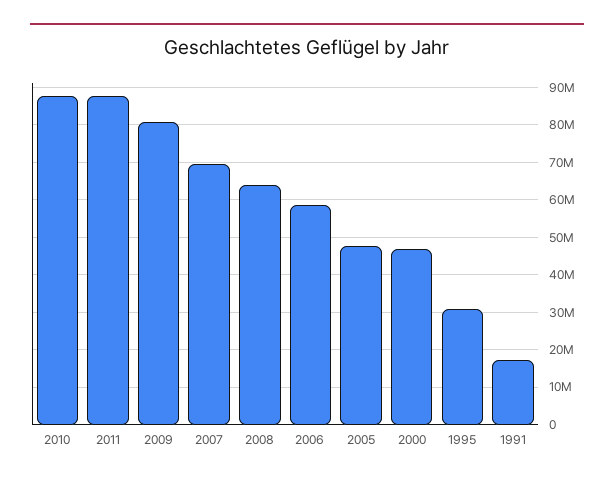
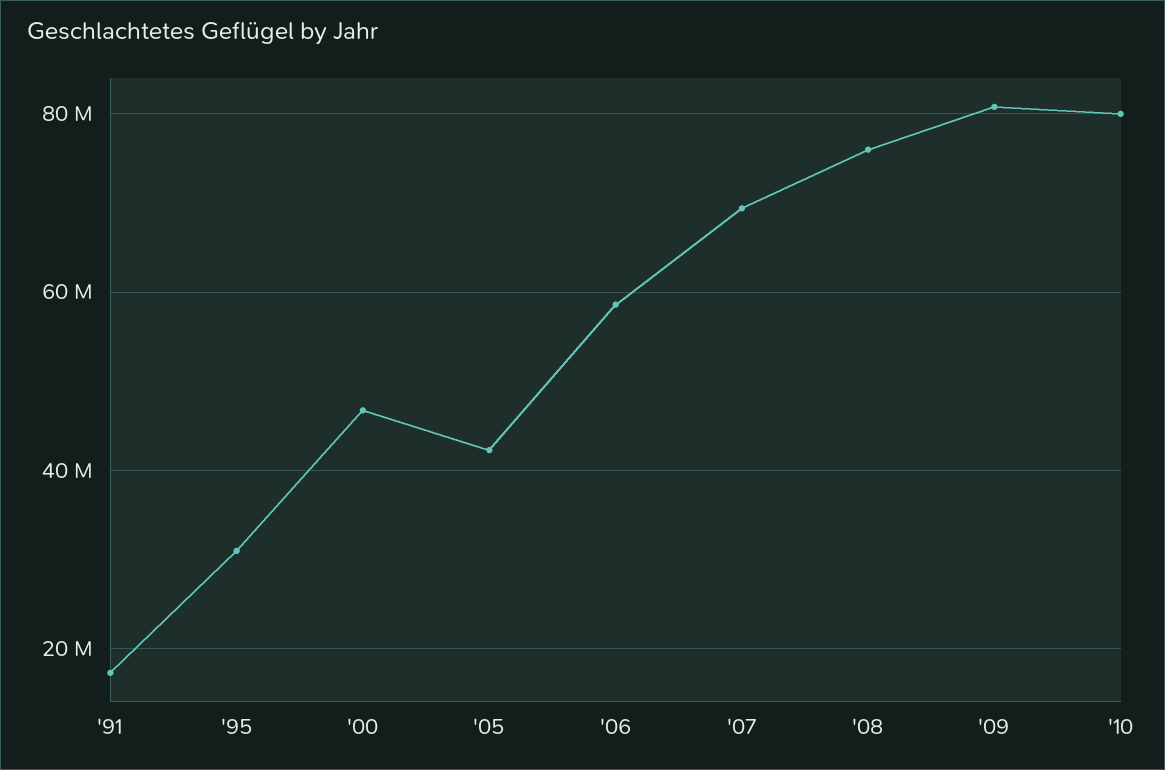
  {
-   "2010": 88000000,
+   "2010": 80000000,
-   "2011": 88000000,
    "2009": 80000000,
    "2007": 70000000,
-   "2008": 64000000,
+   "2008": 76000000,
    "2006": 58000000,
-   "2005": 48000000,
+   "2005": 42000000,
    "2000": 46000000,
    "1995": 30000000,
    "1991": 18000000
  }

